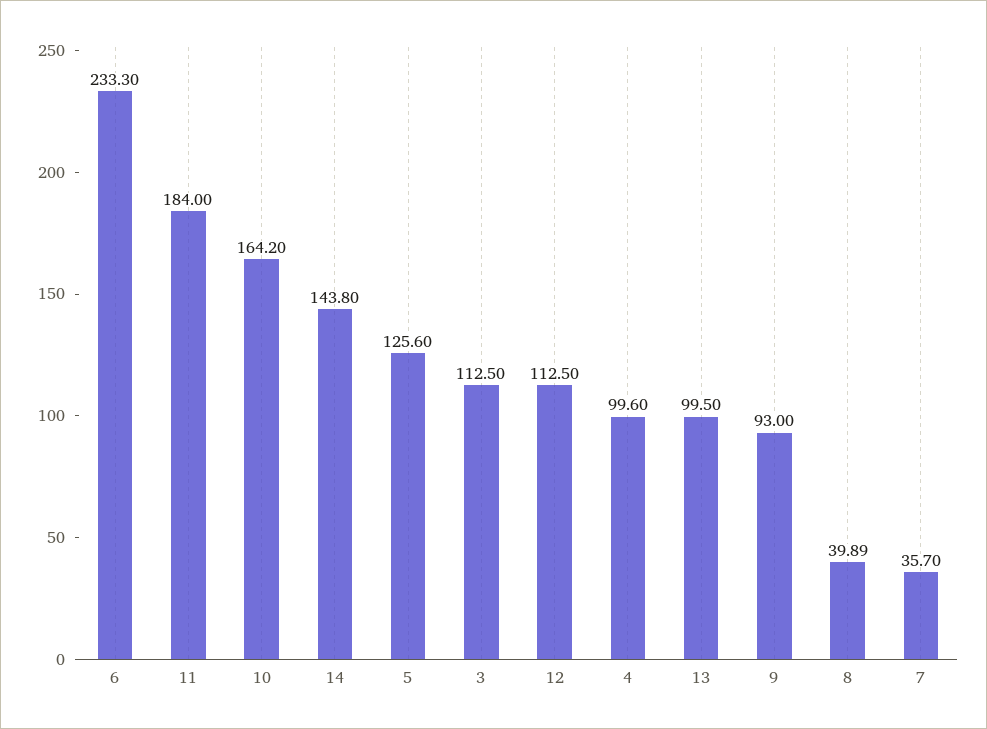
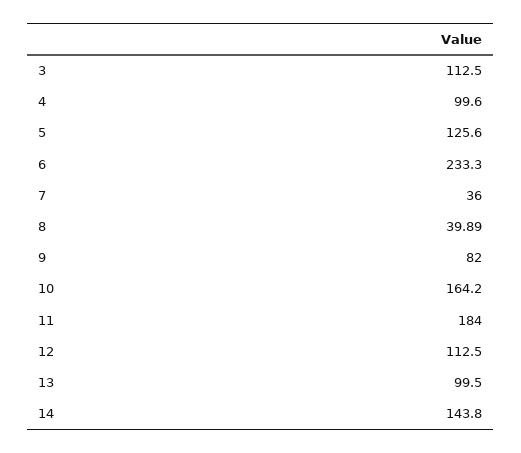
  {
    "6": 233.3,
    "11": 184,
    "10": 164.2,
    "14": 143.8,
    "5": 125.6,
    "3": 112.5,
    "12": 112.5,
    "4": 99.6,
    "13": 99.5,
-   "9": 93,
+   "9": 82,
    "8": 39.89,
-   "7": 35.7
+   "7": 36
  }

